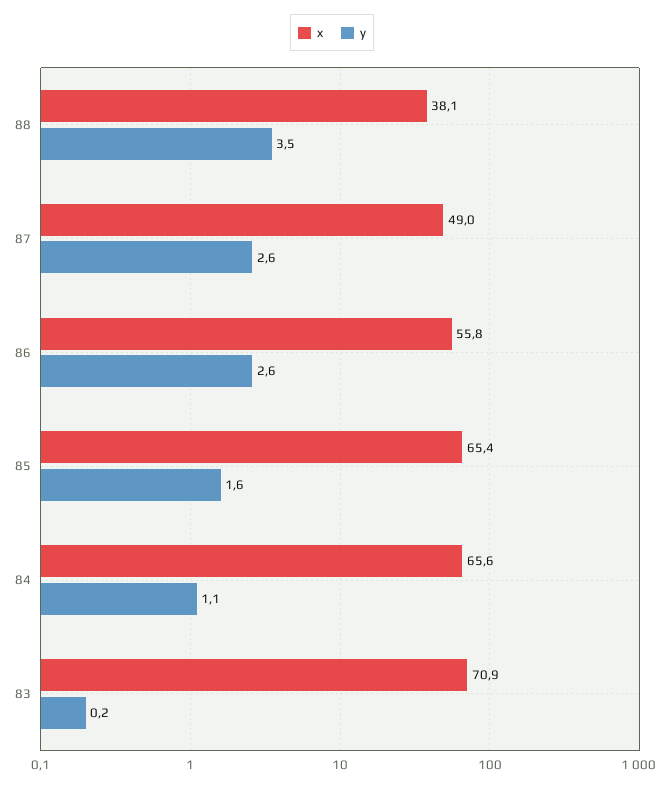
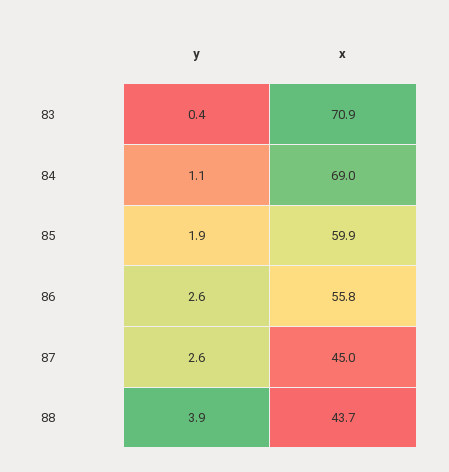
  {
    "x": {
-     "88": 38.1,
+     "88": 43.7,
-     "87": 49,
+     "87": 45,
      "86": 55.8,
-     "85": 65.4,
+     "85": 59.9,
-     "84": 65.6,
+     "84": 69,
      "83": 70.9
    },
    "y": {
-     "88": 3.5,
+     "88": 3.9,
      "87": 2.6,
      "86": 2.6,
-     "85": 1.6,
+     "85": 1.9,
      "84": 1.1,
-     "83": 0.2
+     "83": 0.4
    }
  }

